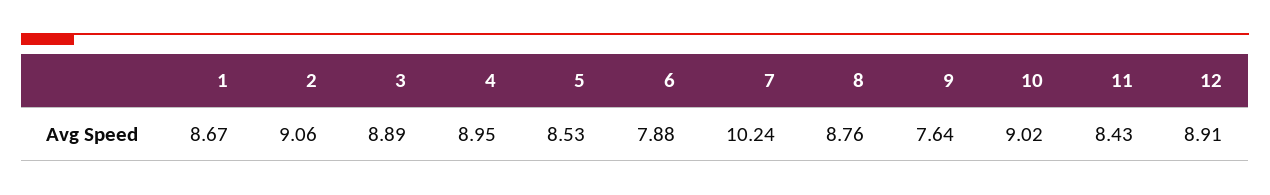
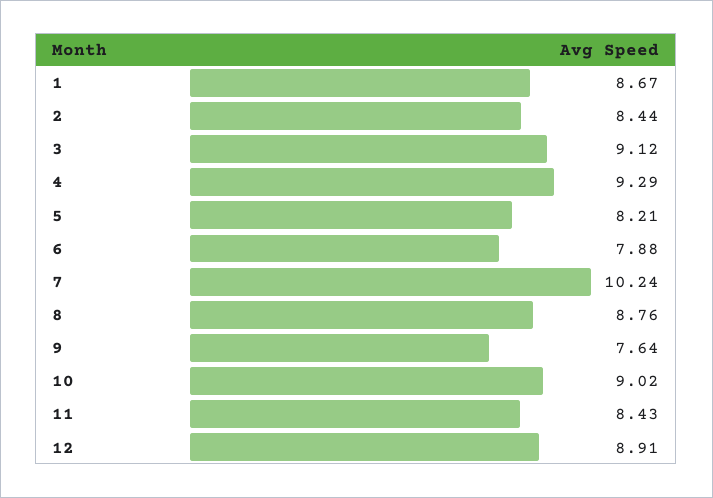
  {
    "1": 8.67,
-   "2": 9.06,
+   "2": 8.44,
-   "3": 8.89,
+   "3": 9.12,
-   "4": 8.95,
+   "4": 9.29,
-   "5": 8.53,
+   "5": 8.21,
    "6": 7.88,
    "7": 10.24,
    "8": 8.76,
    "9": 7.64,
    "10": 9.02,
    "11": 8.43,
    "12": 8.91
  }

